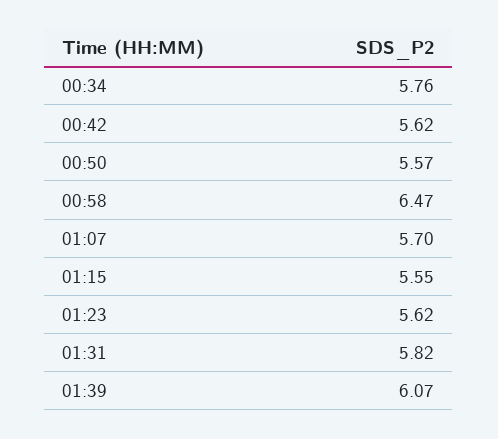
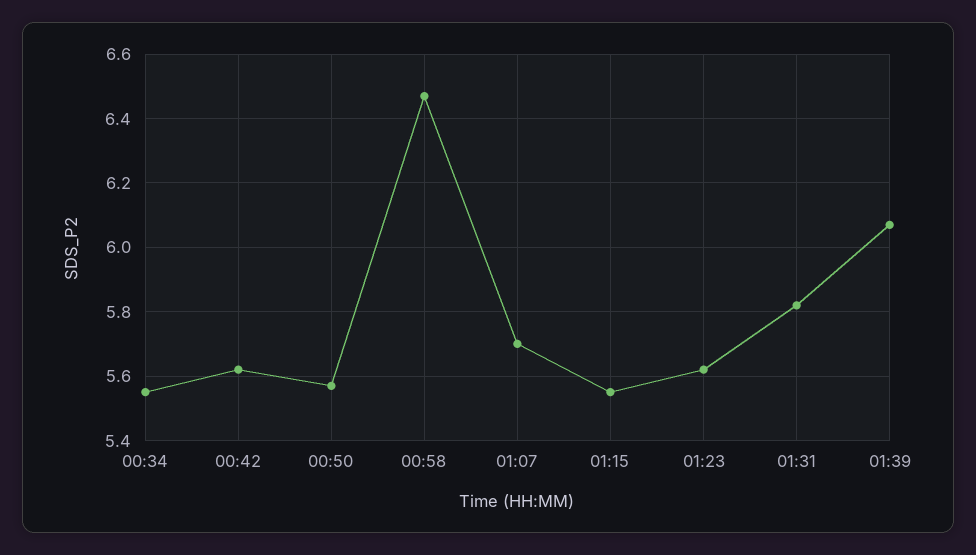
  {
-   "00:34": 5.76,
+   "00:34": 5.55,
    "00:42": 5.62,
    "00:50": 5.57,
    "00:58": 6.47,
    "01:07": 5.7,
    "01:15": 5.55,
    "01:23": 5.62,
    "01:31": 5.82,
    "01:39": 6.07
  }

